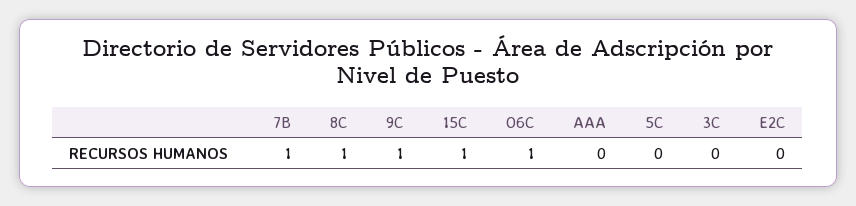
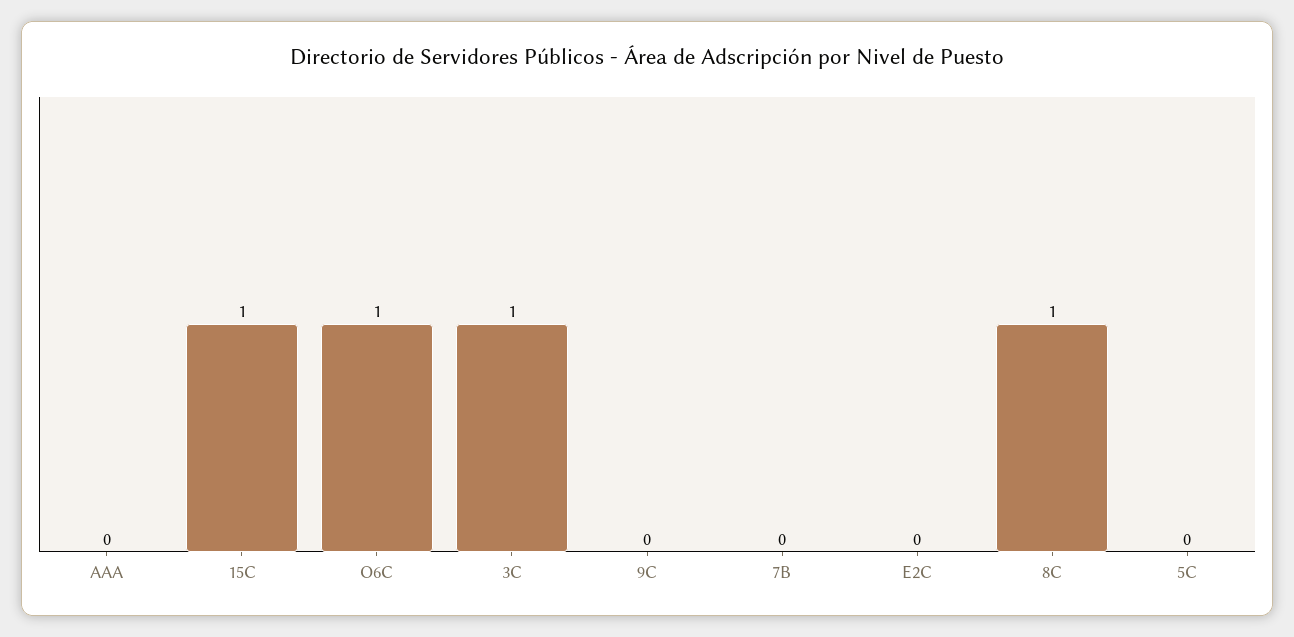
  {
-   "7B": 1,
+   "7B": 0,
    "8C": 1,
-   "9C": 1,
+   "9C": 0,
    "15C": 1,
    "O6C": 1,
    "AAA": 0,
    "5C": 0,
-   "3C": 0,
+   "3C": 1,
    "E2C": 0
  }

